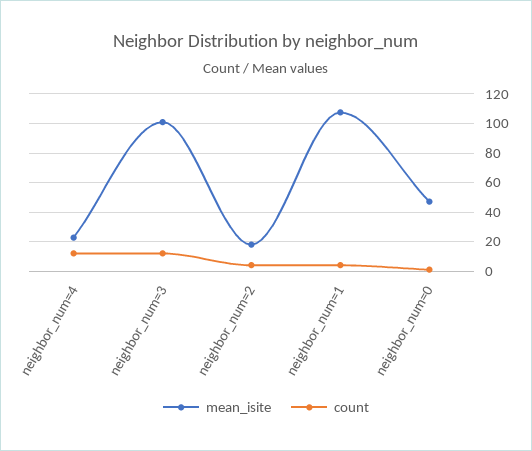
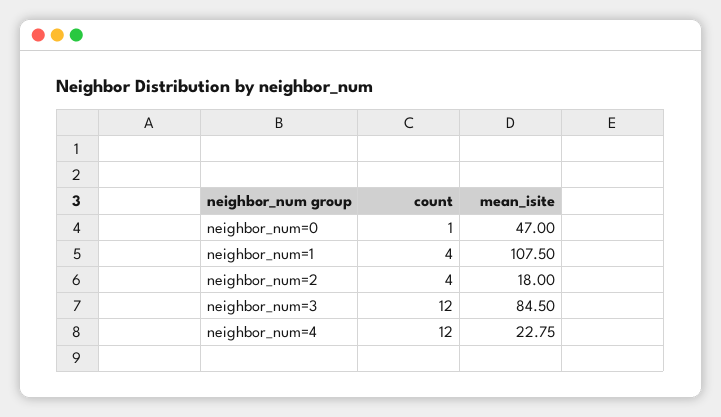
  {
    "mean_isite": {
      "neighbor_num=4": 22.75,
-     "neighbor_num=3": 100,
+     "neighbor_num=3": 84.5,
      "neighbor_num=2": 18,
      "neighbor_num=1": 107.5,
      "neighbor_num=0": 47
    },
    "count": {
      "neighbor_num=4": 12,
      "neighbor_num=3": 12,
      "neighbor_num=2": 4,
      "neighbor_num=1": 4,
      "neighbor_num=0": 1
    }
  }

